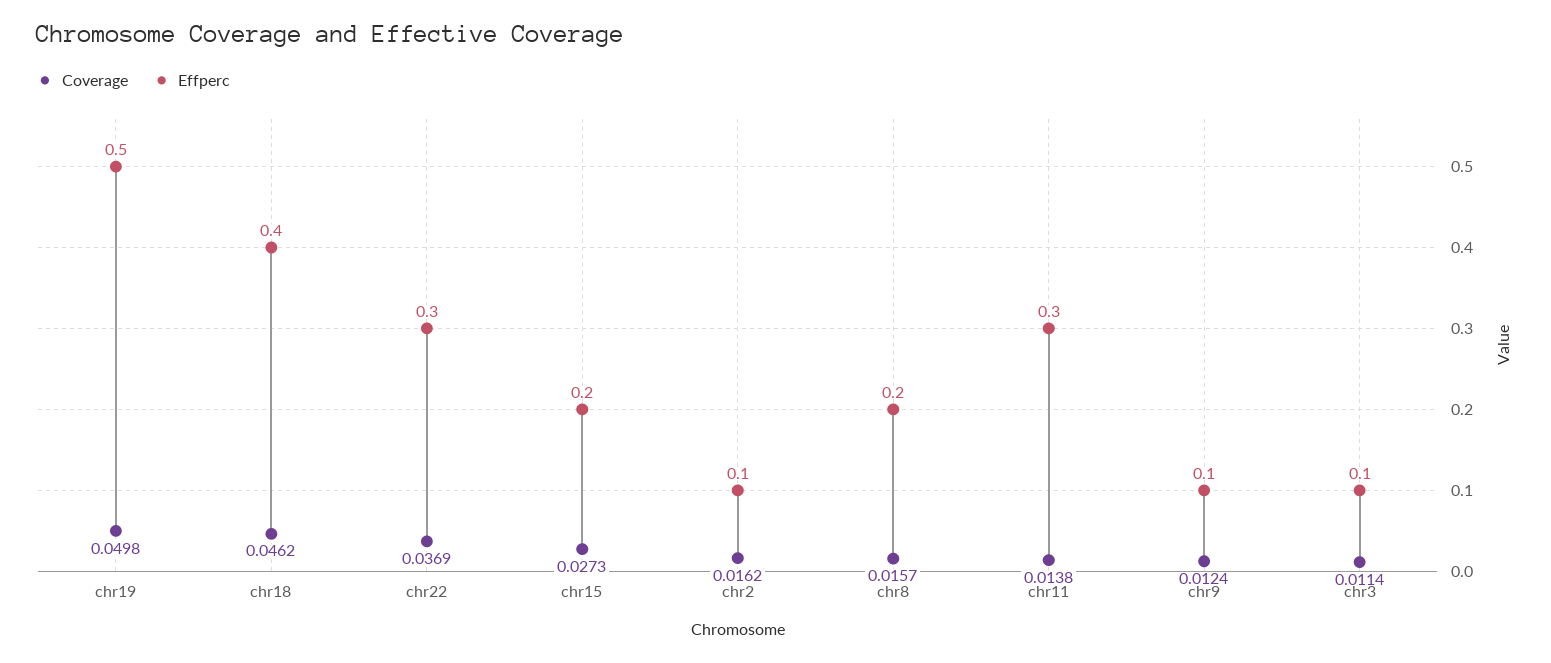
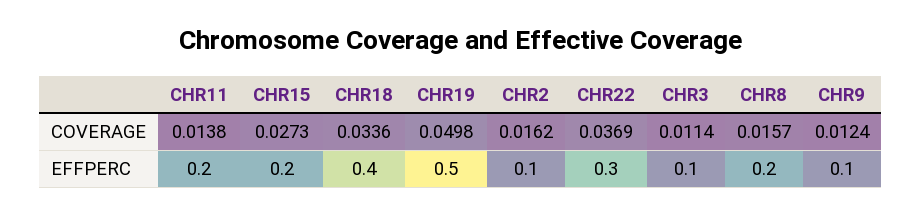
  {
    "Coverage": {
      "chr19": 0.0498,
-     "chr18": 0.0462,
+     "chr18": 0.0336,
      "chr22": 0.0369,
      "chr15": 0.0273,
      "chr2": 0.0162,
      "chr8": 0.0157,
      "chr11": 0.0138,
      "chr9": 0.0124,
      "chr3": 0.0114
    },
    "Effperc": {
      "chr19": 0.5,
      "chr18": 0.4,
      "chr22": 0.3,
      "chr15": 0.2,
      "chr2": 0.1,
      "chr8": 0.2,
-     "chr11": 0.3,
+     "chr11": 0.2,
      "chr9": 0.1,
      "chr3": 0.1
    }
  }

